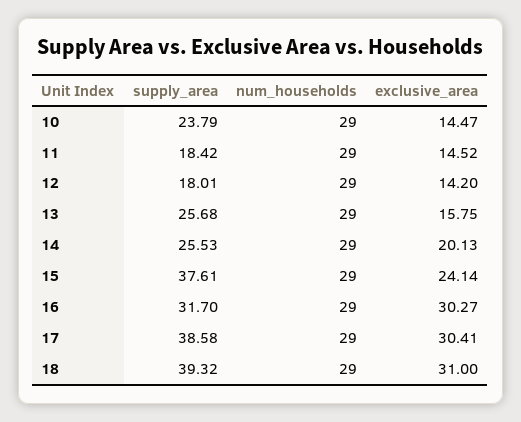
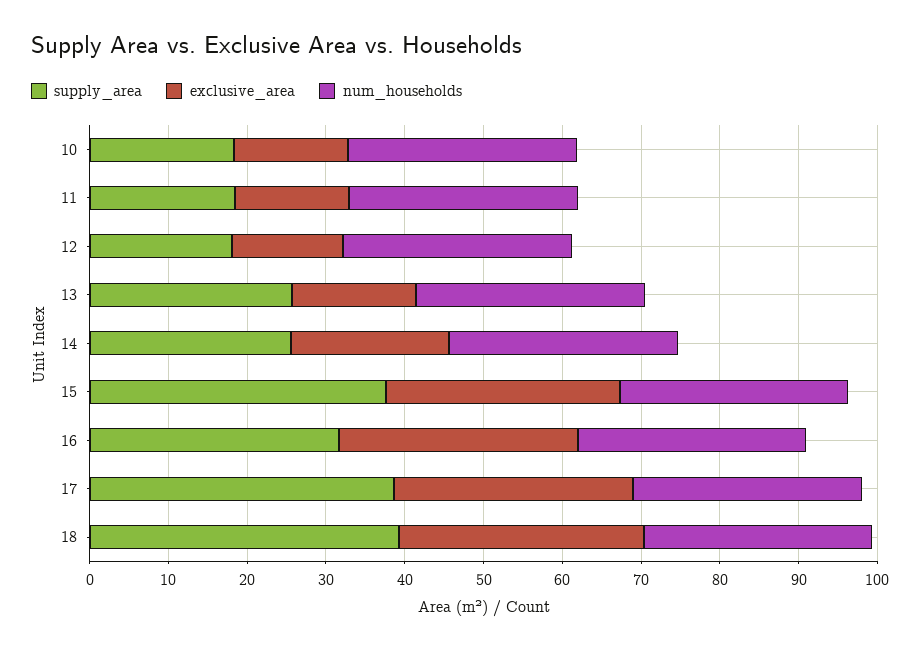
  {
    "supply_area": {
-     "10": 23.79,
+     "10": 18,
      "11": 18.42,
      "12": 18.01,
      "13": 25.68,
      "14": 25.53,
      "15": 37.61,
      "16": 31.7,
      "17": 38.58,
      "18": 39.32
    },
    "num_households": {
      "10": 29,
      "11": 29,
      "12": 29,
      "13": 29,
      "14": 29,
      "15": 29,
      "16": 29,
      "17": 29,
      "18": 29
    },
    "exclusive_area": {
      "10": 14.47,
      "11": 14.52,
      "12": 14.2,
      "13": 15.75,
      "14": 20.13,
-     "15": 24.14,
+     "15": 30,
      "16": 30.27,
      "17": 30.41,
      "18": 31
    }
  }

